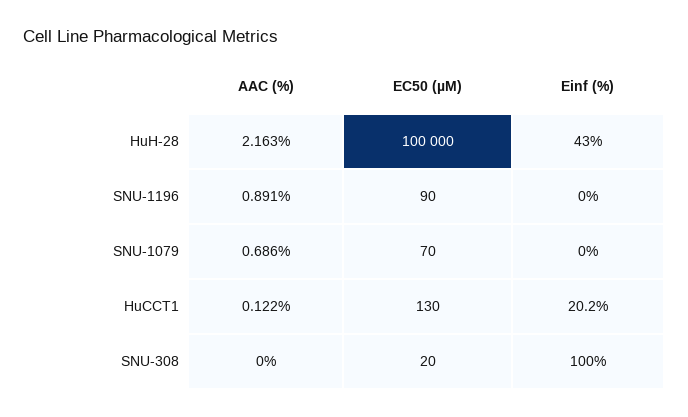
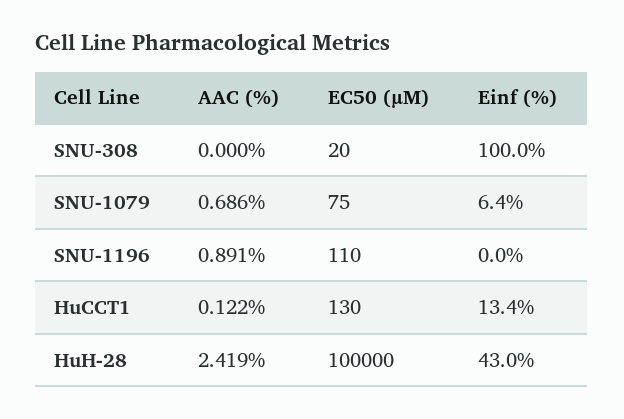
  {
    "AAC (%)": {
-     "HuH-28": 2.163,
+     "HuH-28": 2.419,
      "SNU-1196": 0.891,
      "SNU-1079": 0.686,
      "HuCCT1": 0.122,
      "SNU-308": 0
    },
    "EC50 (µM)": {
      "HuH-28": 100000,
-     "SNU-1196": 90,
+     "SNU-1196": 110,
-     "SNU-1079": 70,
+     "SNU-1079": 75,
      "HuCCT1": 130,
      "SNU-308": 20
    },
    "Einf (%)": {
      "HuH-28": 43,
      "SNU-1196": 0,
-     "SNU-1079": 0,
+     "SNU-1079": 6.4,
-     "HuCCT1": 20.2,
+     "HuCCT1": 13.4,
      "SNU-308": 100
    }
  }

